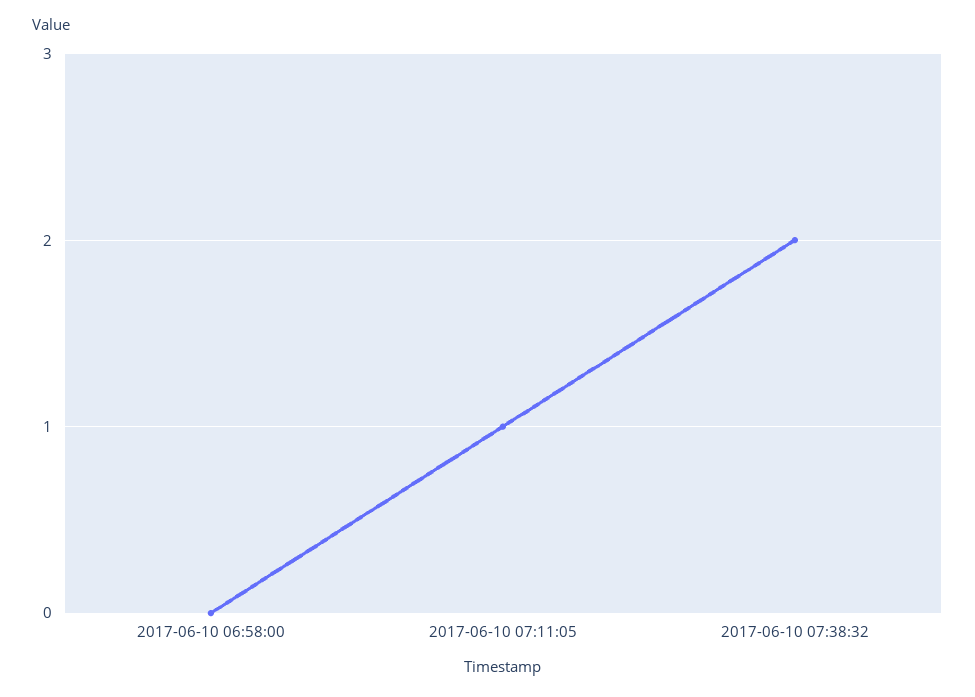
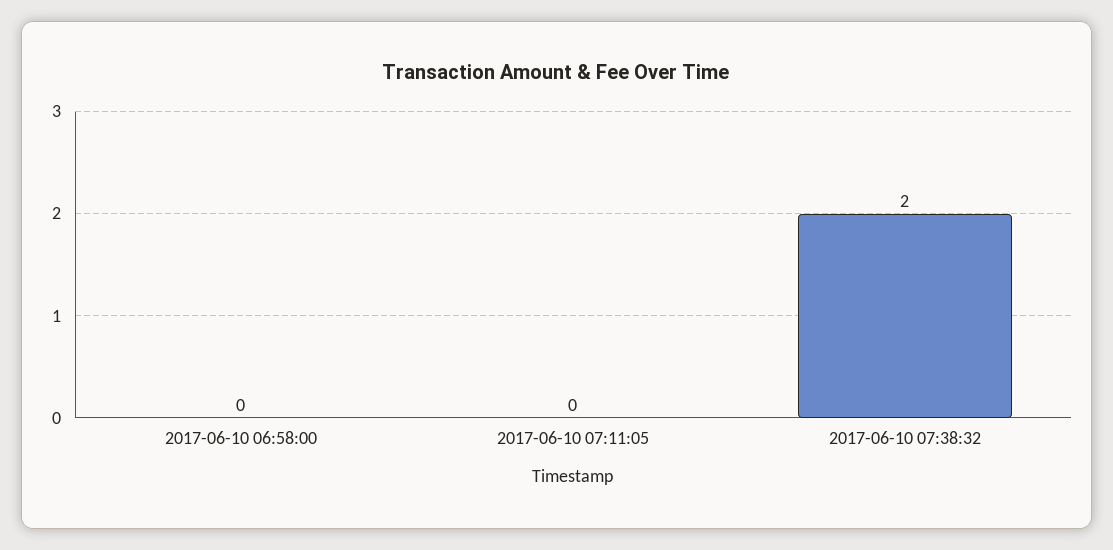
  {
    "2017-06-10 06:58:00": 0,
-   "2017-06-10 07:11:05": 1,
+   "2017-06-10 07:11:05": 0,
    "2017-06-10 07:38:32": 2
  }

